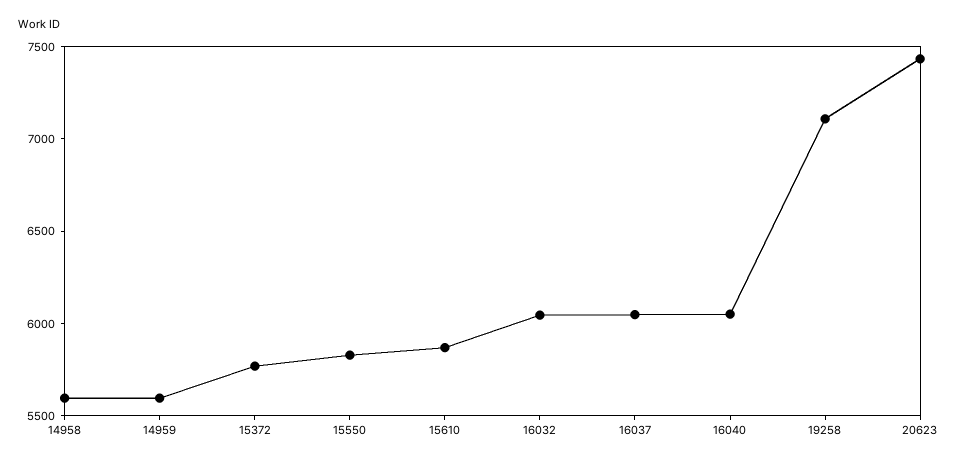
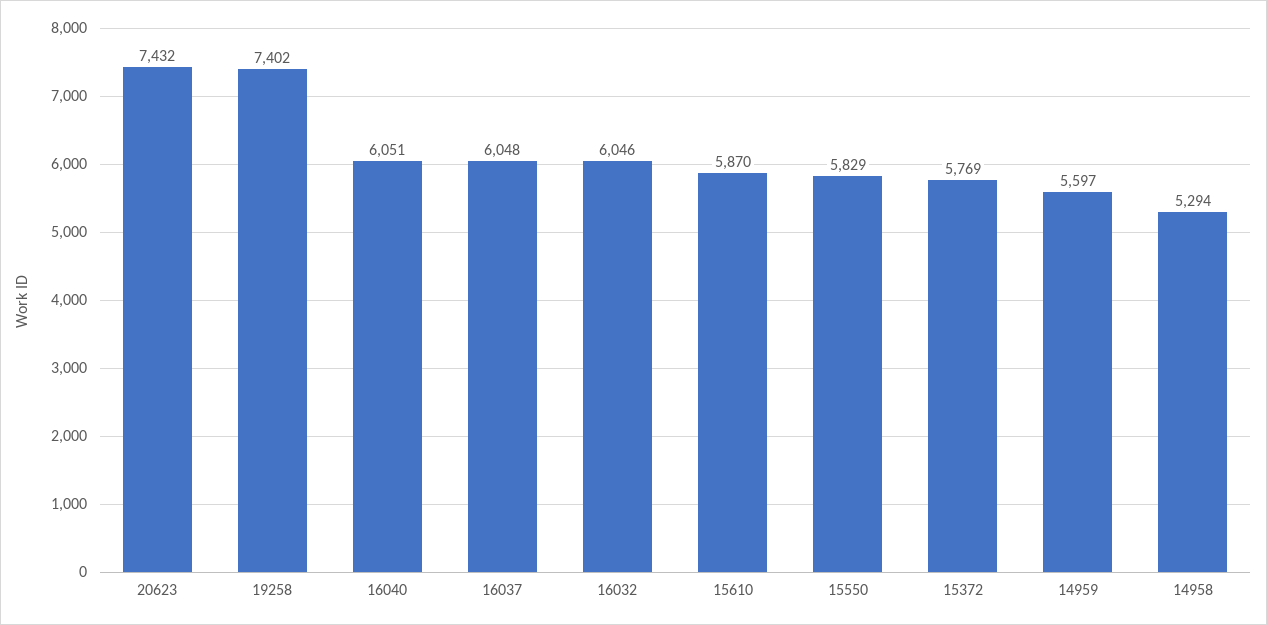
  {
-   "14958": 5600,
+   "14958": 5294,
    "14959": 5597,
    "15372": 5769,
    "15550": 5829,
    "15610": 5870,
    "16032": 6046,
    "16037": 6048,
    "16040": 6051,
-   "19258": 7100,
+   "19258": 7402,
    "20623": 7432
  }

